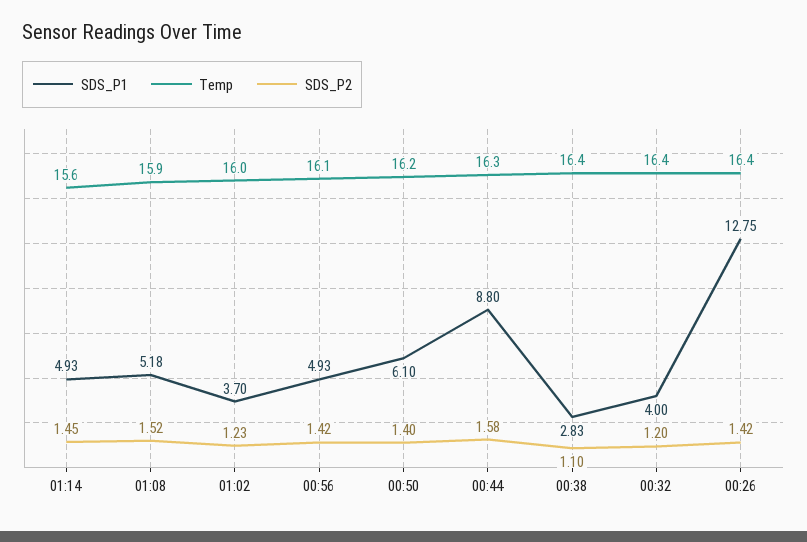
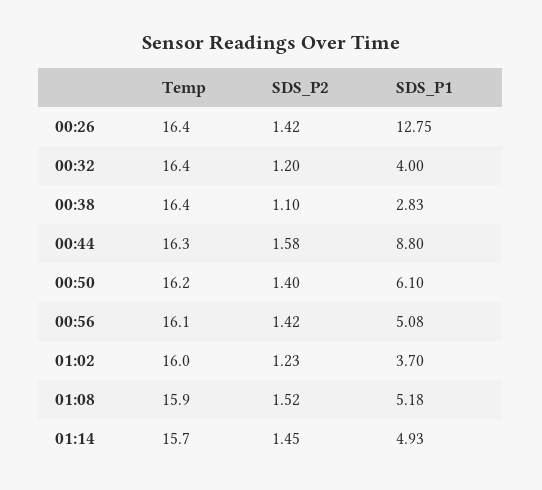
  {
    "SDS_P1": {
      "01:14": 4.93,
      "01:08": 5.18,
      "01:02": 3.7,
-     "00:56": 4.93,
+     "00:56": 5.08,
      "00:50": 6.1,
      "00:44": 8.8,
      "00:38": 2.83,
      "00:32": 4,
      "00:26": 12.75
    },
    "Temp": {
-     "01:14": 15.6,
+     "01:14": 15.7,
      "01:08": 15.9,
      "01:02": 16,
      "00:56": 16.1,
      "00:50": 16.2,
      "00:44": 16.3,
      "00:38": 16.4,
      "00:32": 16.4,
      "00:26": 16.4
    },
    "SDS_P2": {
      "01:14": 1.45,
      "01:08": 1.52,
      "01:02": 1.23,
      "00:56": 1.42,
      "00:50": 1.4,
      "00:44": 1.58,
      "00:38": 1.1,
      "00:32": 1.2,
      "00:26": 1.42
    }
  }

